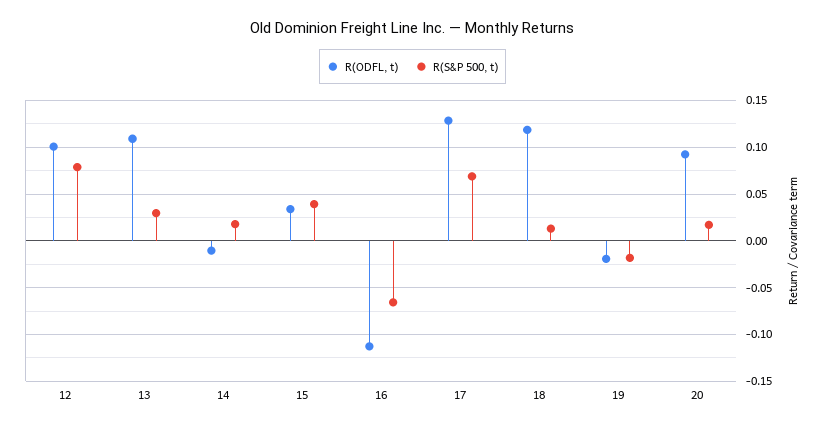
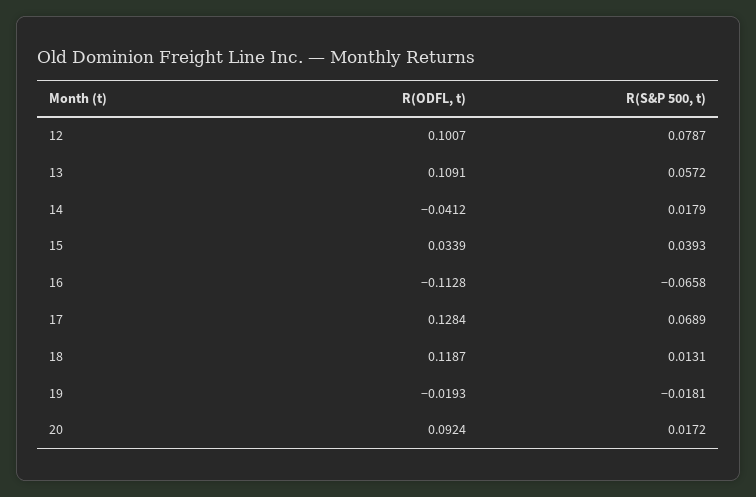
  {
    "R(ODFL, t)": {
      "12": 0.1007,
      "13": 0.1091,
-     "14": -0.01,
+     "14": -0.0412,
      "15": 0.0339,
      "16": -0.1128,
      "17": 0.1284,
      "18": 0.1187,
      "19": -0.0193,
      "20": 0.0924
    },
    "R(S&P 500, t)": {
      "12": 0.0787,
-     "13": 0.03,
+     "13": 0.0572,
      "14": 0.0179,
      "15": 0.0393,
      "16": -0.0658,
      "17": 0.0689,
      "18": 0.0131,
      "19": -0.0181,
      "20": 0.0172
    }
  }

